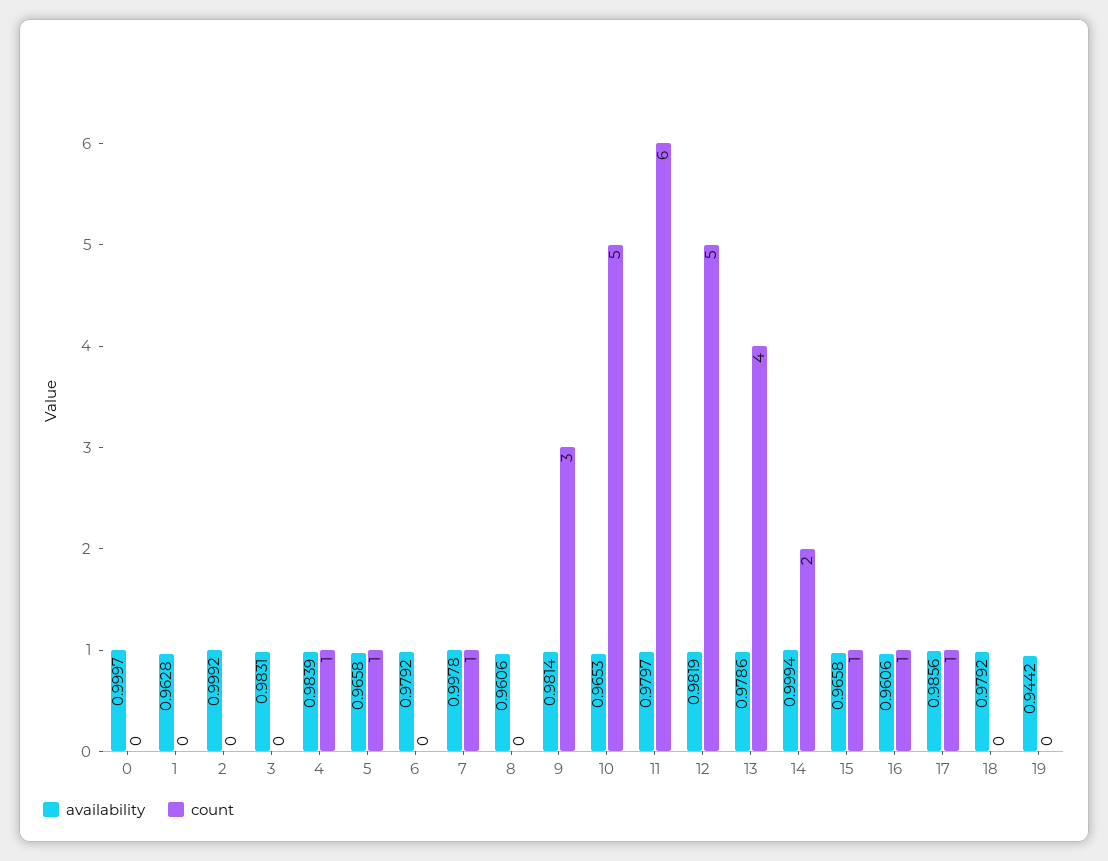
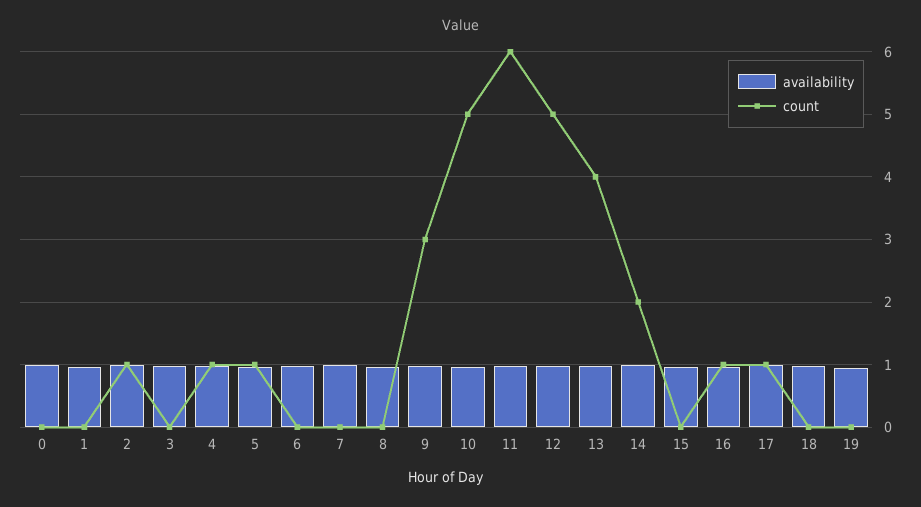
  {
    "availability": {
      "0": 0.9997,
      "1": 0.9628,
      "2": 0.9992,
      "3": 0.9831,
      "4": 0.9839,
      "5": 0.9658,
      "6": 0.9792,
      "7": 0.9978,
      "8": 0.9606,
      "9": 0.9814,
      "10": 0.9653,
      "11": 0.9797,
      "12": 0.9819,
      "13": 0.9786,
      "14": 0.9994,
      "15": 0.9658,
      "16": 0.9606,
      "17": 0.9856,
      "18": 0.9792,
      "19": 0.9442
    },
    "count": {
      "0": 0,
      "1": 0,
-     "2": 0,
+     "2": 1,
      "3": 0,
      "4": 1,
      "5": 1,
      "6": 0,
-     "7": 1,
+     "7": 0,
      "8": 0,
      "9": 3,
      "10": 5,
      "11": 6,
      "12": 5,
      "13": 4,
      "14": 2,
-     "15": 1,
+     "15": 0,
      "16": 1,
      "17": 1,
      "18": 0,
      "19": 0
    }
  }

